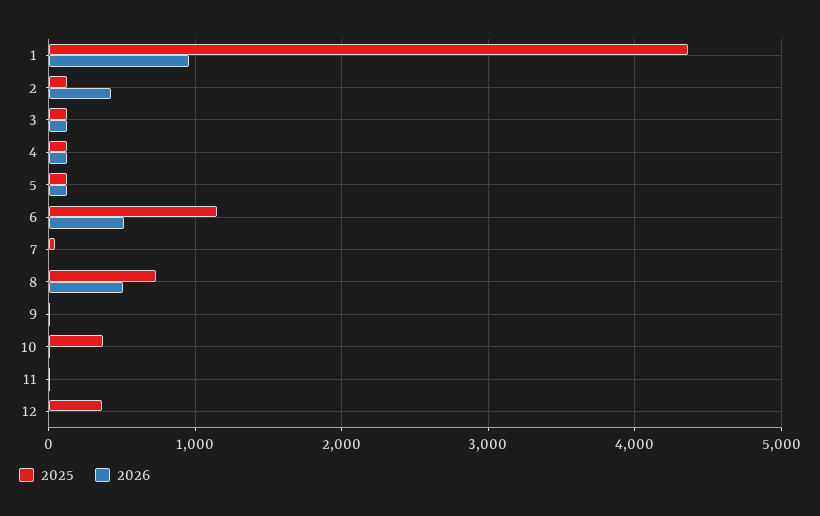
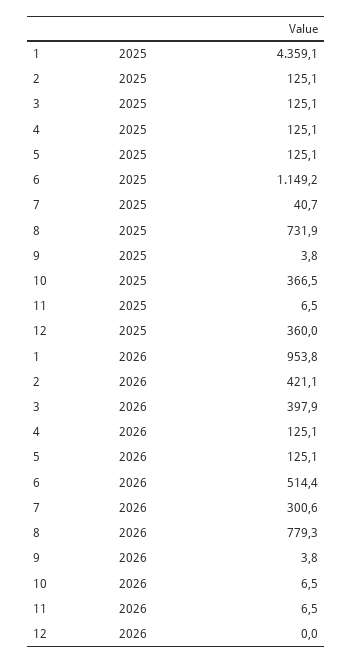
  {
    "2025": {
      "1": 4359.1,
      "2": 125.1,
      "3": 125.1,
      "4": 125.1,
      "5": 125.1,
      "6": 1149.2,
      "7": 40.7,
      "8": 731.9,
      "9": 3.8,
      "10": 366.5,
      "11": 6.5,
      "12": 360
    },
    "2026": {
      "1": 953.8,
      "2": 421.1,
-     "3": 100,
+     "3": 397.9,
      "4": 125.1,
      "5": 125.1,
      "6": 514.4,
-     "7": 0,
+     "7": 300.6,
-     "8": 500,
+     "8": 779.3,
      "9": 3.8,
      "10": 6.5,
      "11": 6.5,
      "12": 0
    }
  }

